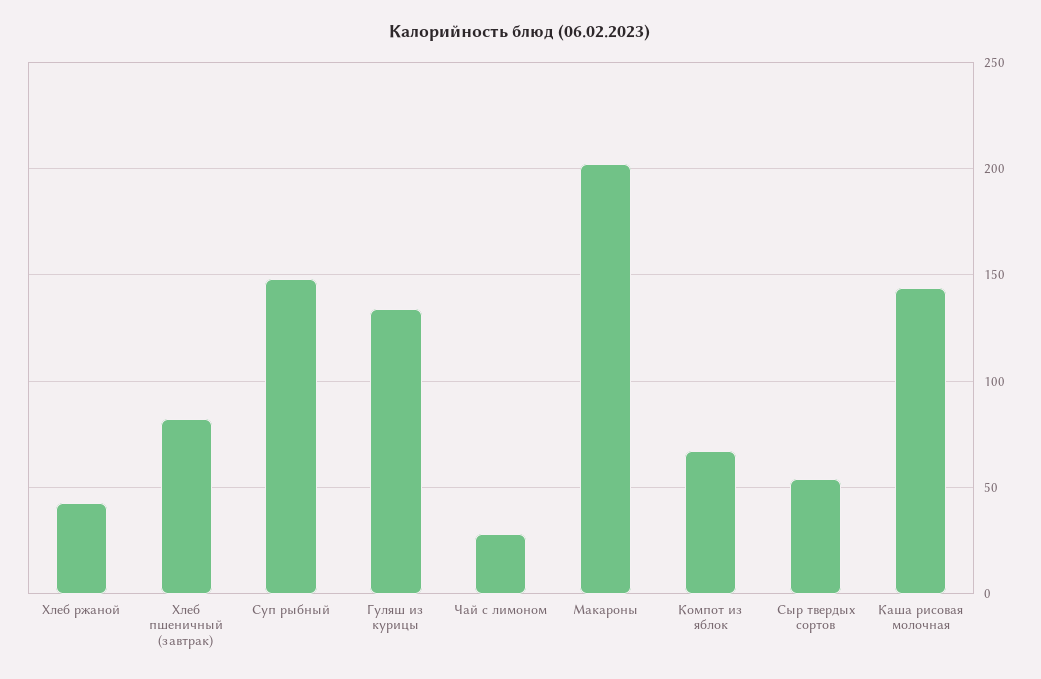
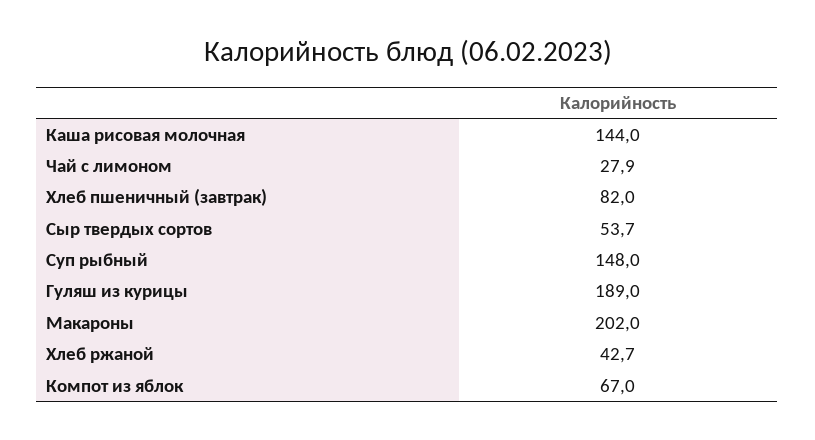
  {
    "Хлеб ржаной": 42.7,
    "Хлеб пшеничный (завтрак)": 82,
    "Суп рыбный": 148,
-   "Гуляш из курицы": 135,
+   "Гуляш из курицы": 189,
    "Чай с лимоном": 27.9,
    "Макароны": 202,
    "Компот из яблок": 67,
    "Сыр твердых сортов": 53.7,
    "Каша рисовая молочная": 144
  }

